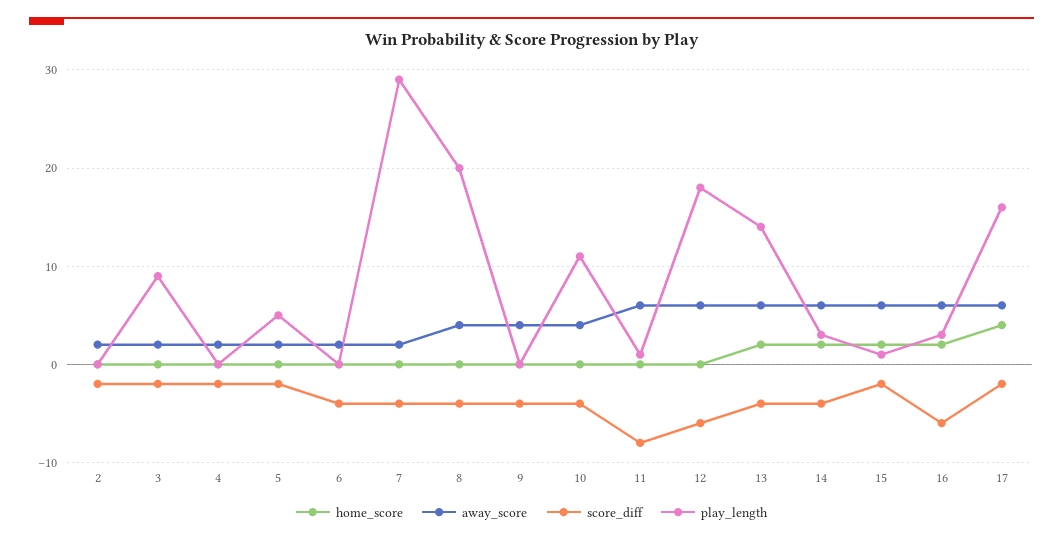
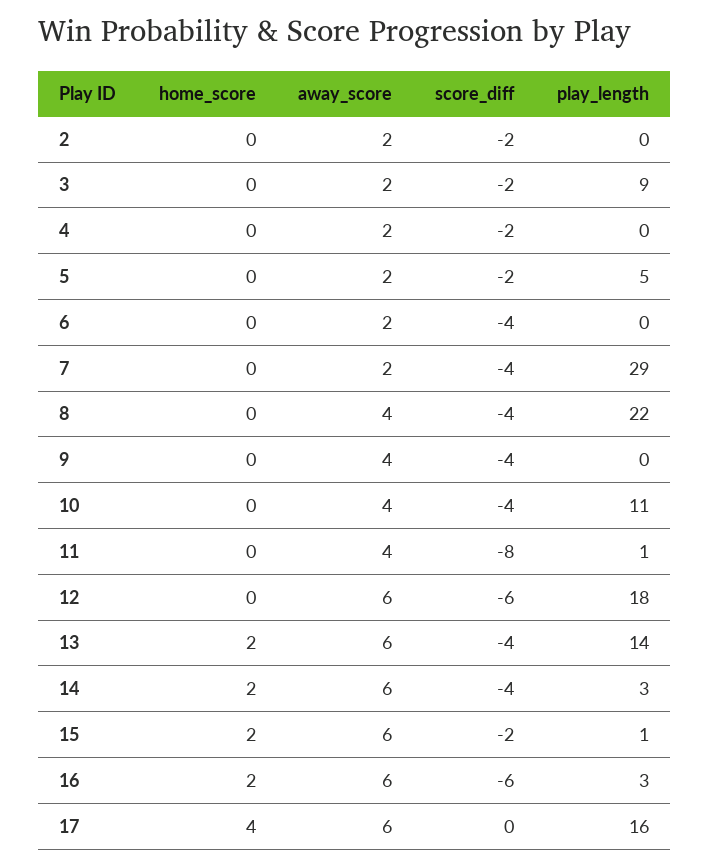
  {
    "home_score": {
      "2": 0,
      "3": 0,
      "4": 0,
      "5": 0,
      "6": 0,
      "7": 0,
      "8": 0,
      "9": 0,
      "10": 0,
      "11": 0,
      "12": 0,
      "13": 2,
      "14": 2,
      "15": 2,
      "16": 2,
      "17": 4
    },
    "away_score": {
      "2": 2,
      "3": 2,
      "4": 2,
      "5": 2,
      "6": 2,
      "7": 2,
      "8": 4,
      "9": 4,
      "10": 4,
-     "11": 6,
+     "11": 4,
      "12": 6,
      "13": 6,
      "14": 6,
      "15": 6,
      "16": 6,
      "17": 6
    },
    "score_diff": {
      "2": -2,
      "3": -2,
      "4": -2,
      "5": -2,
      "6": -4,
      "7": -4,
      "8": -4,
      "9": -4,
      "10": -4,
      "11": -8,
      "12": -6,
      "13": -4,
      "14": -4,
      "15": -2,
      "16": -6,
-     "17": -2
+     "17": 0
    },
    "play_length": {
      "2": 0,
      "3": 9,
      "4": 0,
      "5": 5,
      "6": 0,
      "7": 29,
-     "8": 20,
+     "8": 22,
      "9": 0,
      "10": 11,
      "11": 1,
      "12": 18,
      "13": 14,
      "14": 3,
      "15": 1,
      "16": 3,
      "17": 16
    }
  }

